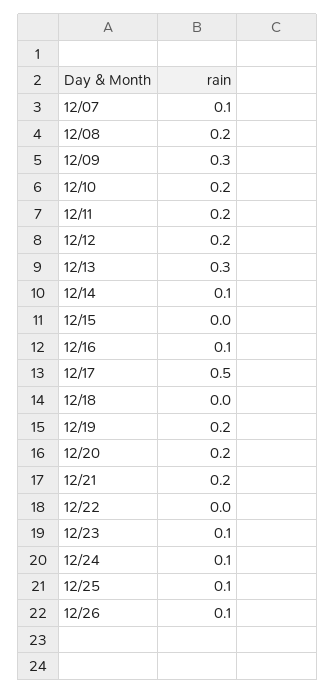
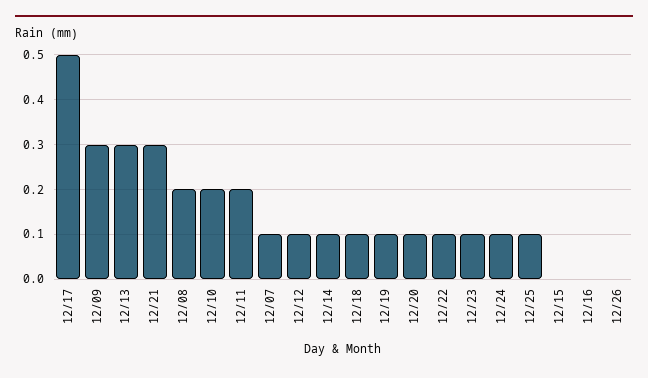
  {
    "12/07": 0.1,
    "12/08": 0.2,
    "12/09": 0.3,
    "12/10": 0.2,
    "12/11": 0.2,
-   "12/12": 0.2,
+   "12/12": 0.1,
    "12/13": 0.3,
    "12/14": 0.1,
    "12/15": 0,
-   "12/16": 0.1,
+   "12/16": 0,
    "12/17": 0.5,
-   "12/18": 0,
+   "12/18": 0.1,
-   "12/19": 0.2,
+   "12/19": 0.1,
-   "12/20": 0.2,
+   "12/20": 0.1,
-   "12/21": 0.2,
+   "12/21": 0.3,
-   "12/22": 0,
+   "12/22": 0.1,
    "12/23": 0.1,
    "12/24": 0.1,
    "12/25": 0.1,
-   "12/26": 0.1
+   "12/26": 0
  }

